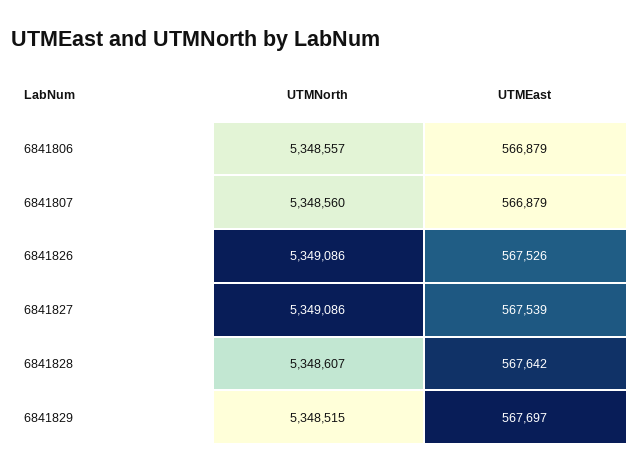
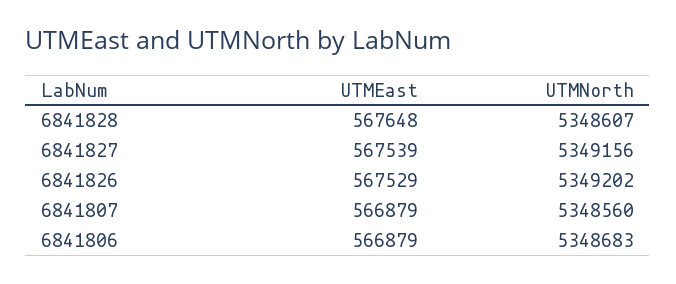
  {
    "UTMNorth": {
-     "6841806": 5348557,
+     "6841806": 5348683,
      "6841807": 5348560,
-     "6841826": 5349086,
+     "6841826": 5349202,
-     "6841827": 5349086,
+     "6841827": 5349156,
-     "6841828": 5348607,
+     "6841828": 5348607
-     "6841829": 5348515
    },
    "UTMEast": {
      "6841806": 566879,
      "6841807": 566879,
-     "6841826": 567526,
+     "6841826": 567529,
      "6841827": 567539,
-     "6841828": 567642,
+     "6841828": 567648
-     "6841829": 567697
    }
  }

